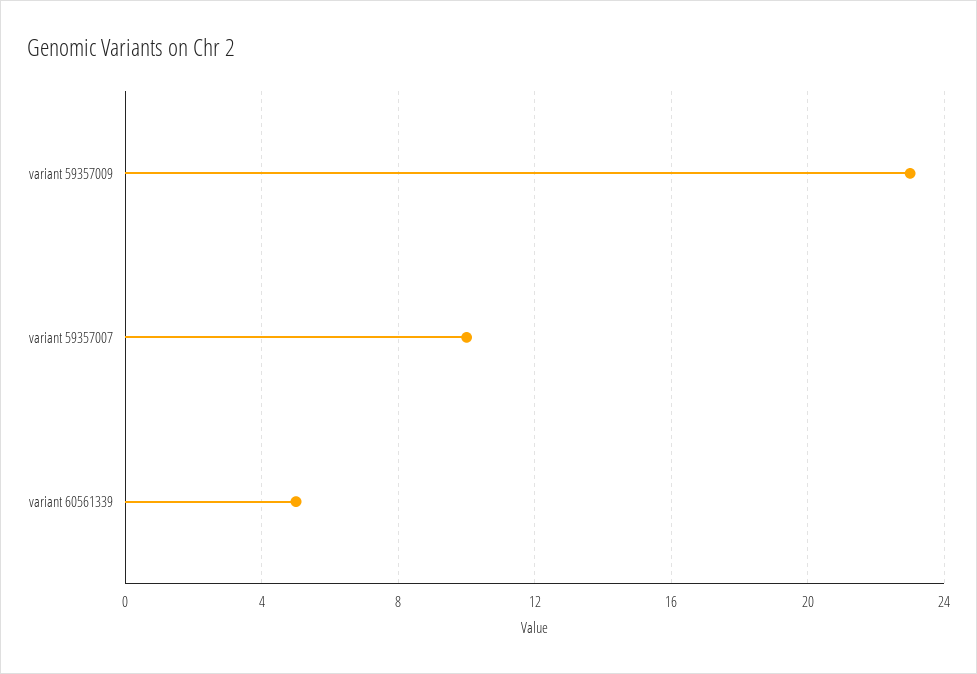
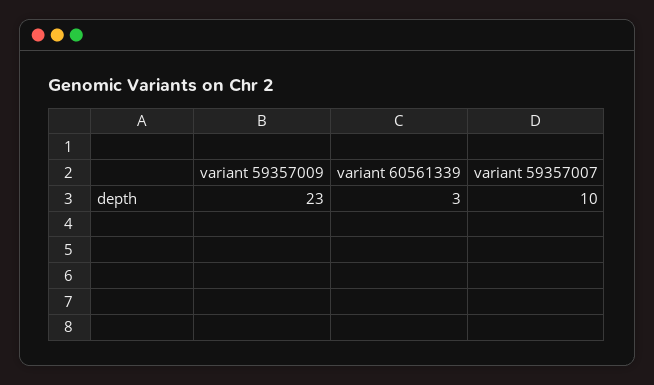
  {
    "variant 59357009": 23,
    "variant 59357007": 10,
-   "variant 60561339": 5
+   "variant 60561339": 3
  }

